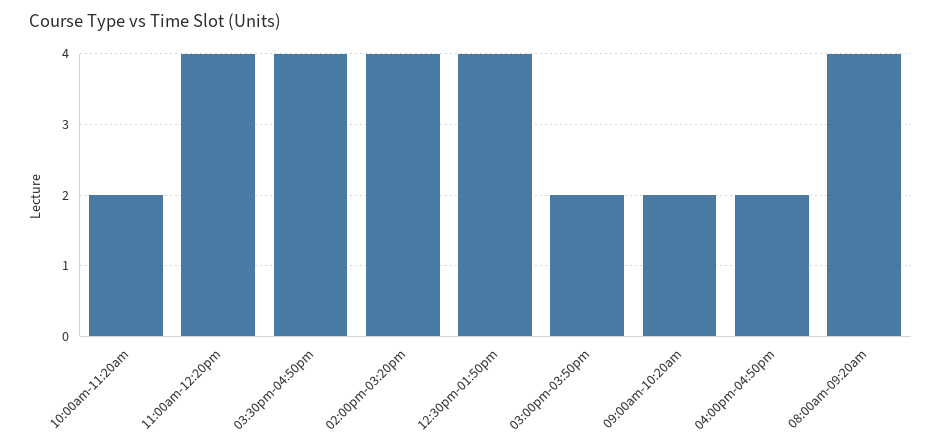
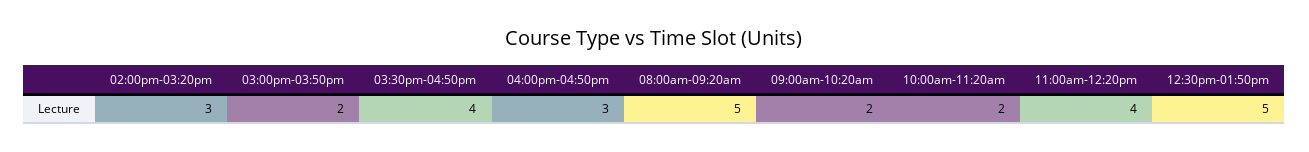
  {
    "10:00am-11:20am": 2,
    "11:00am-12:20pm": 4,
    "03:30pm-04:50pm": 4,
-   "02:00pm-03:20pm": 4,
+   "02:00pm-03:20pm": 3,
-   "12:30pm-01:50pm": 4,
+   "12:30pm-01:50pm": 5,
    "03:00pm-03:50pm": 2,
    "09:00am-10:20am": 2,
-   "04:00pm-04:50pm": 2,
+   "04:00pm-04:50pm": 3,
-   "08:00am-09:20am": 4
+   "08:00am-09:20am": 5
  }

